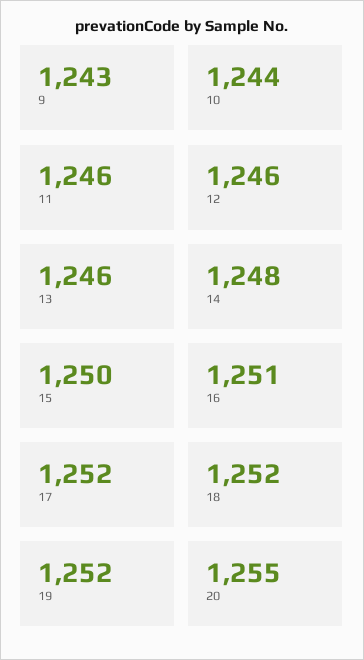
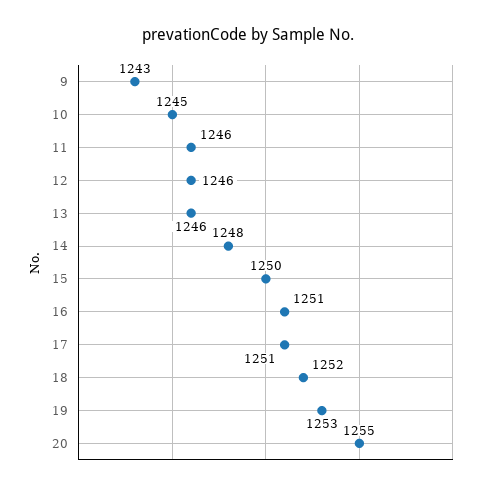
  {
    "9": 1243,
-   "10": 1244,
+   "10": 1245,
    "11": 1246,
    "12": 1246,
    "13": 1246,
    "14": 1248,
    "15": 1250,
    "16": 1251,
-   "17": 1252,
+   "17": 1251,
    "18": 1252,
-   "19": 1252,
+   "19": 1253,
    "20": 1255
  }

